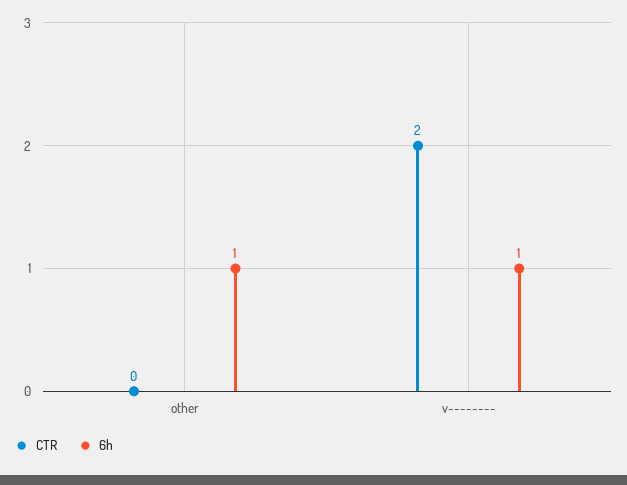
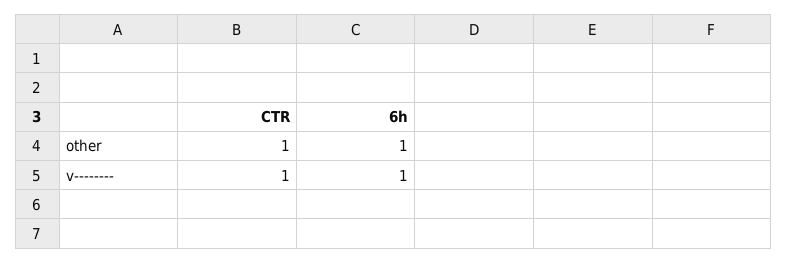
  {
    "CTR": {
-     "other": 0,
+     "other": 1,
-     "v--------": 2
+     "v--------": 1
    },
    "6h": {
      "other": 1,
      "v--------": 1
    }
  }

